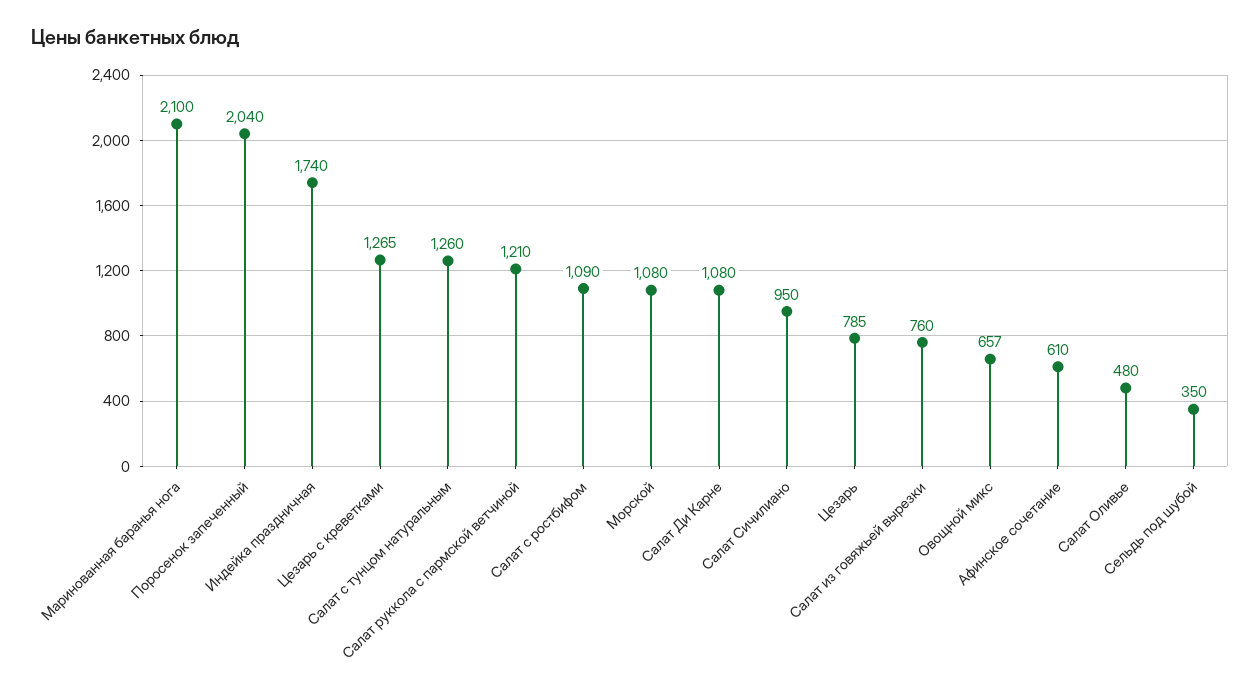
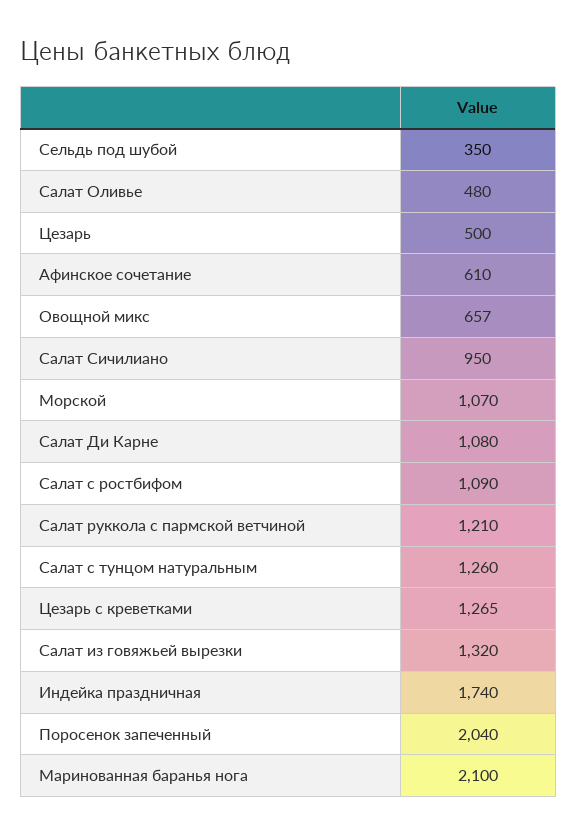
  {
    "Маринованная баранья нога": 2100,
    "Поросенок запеченный": 2040,
    "Индейка праздничная": 1740,
    "Цезарь с креветками": 1265,
    "Салат с тунцом натуральным": 1260,
    "Салат руккола с пармской ветчиной": 1210,
    "Салат c ростбифом": 1090,
-   "Морской": 1080,
+   "Морской": 1070,
    "Салат Ди Карне": 1080,
    "Салат Сичилиано": 950,
-   "Цезарь": 785,
+   "Цезарь": 500,
-   "Салат из говяжьей вырезки": 760,
+   "Салат из говяжьей вырезки": 1320,
    "Овощной микс": 657,
    "Афинское сочетание": 610,
    "Салат Оливье": 480,
    "Сельдь под шубой": 350
  }

